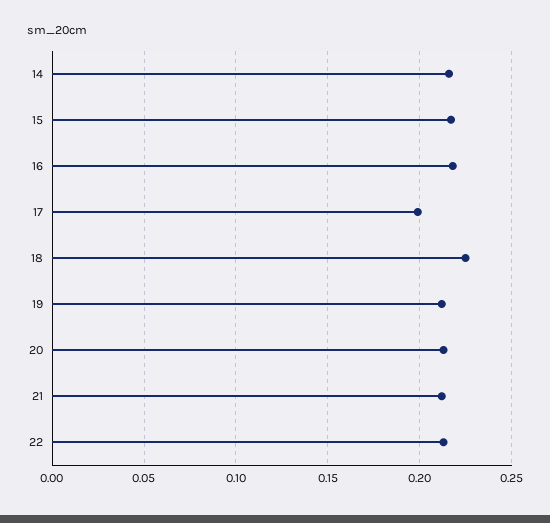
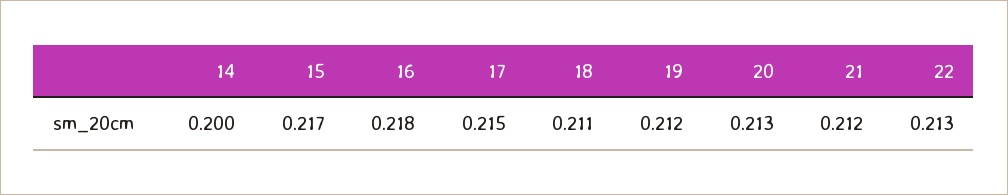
  {
-   "14": 0.215,
+   "14": 0.2,
    "15": 0.217,
    "16": 0.218,
-   "17": 0.2,
+   "17": 0.215,
-   "18": 0.225,
+   "18": 0.211,
    "19": 0.212,
    "20": 0.213,
    "21": 0.212,
    "22": 0.213
  }

